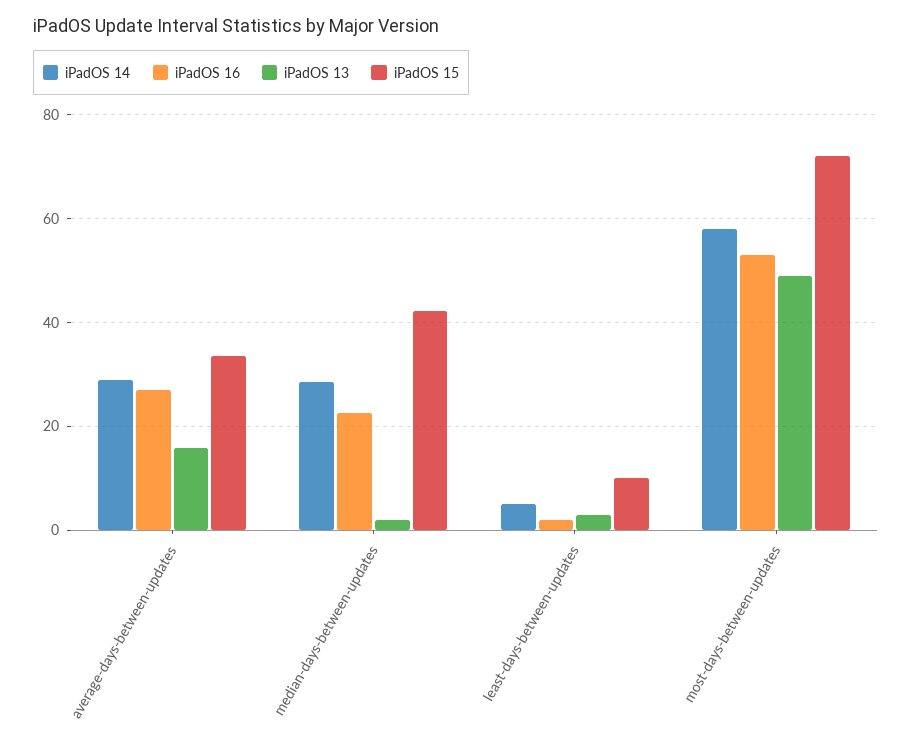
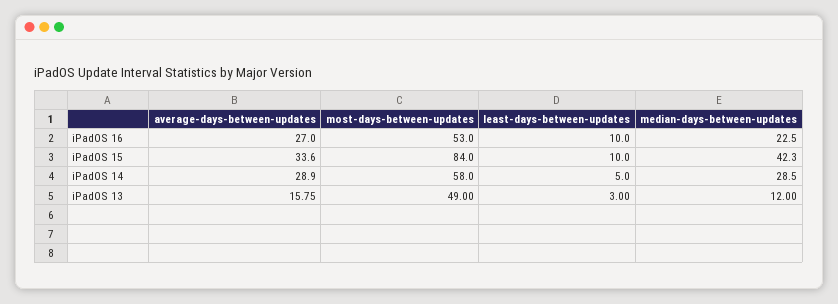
  {
    "iPadOS 14": {
      "average-days-between-updates": 28.9,
      "median-days-between-updates": 28.5,
      "least-days-between-updates": 5,
      "most-days-between-updates": 58
    },
    "iPadOS 16": {
      "average-days-between-updates": 27,
      "median-days-between-updates": 22.5,
-     "least-days-between-updates": 2,
+     "least-days-between-updates": 10,
      "most-days-between-updates": 53
    },
    "iPadOS 13": {
      "average-days-between-updates": 15.75,
-     "median-days-between-updates": 2,
+     "median-days-between-updates": 12,
      "least-days-between-updates": 3,
      "most-days-between-updates": 49
    },
    "iPadOS 15": {
      "average-days-between-updates": 33.6,
      "median-days-between-updates": 42.3,
      "least-days-between-updates": 10,
-     "most-days-between-updates": 72
+     "most-days-between-updates": 84
    }
  }

